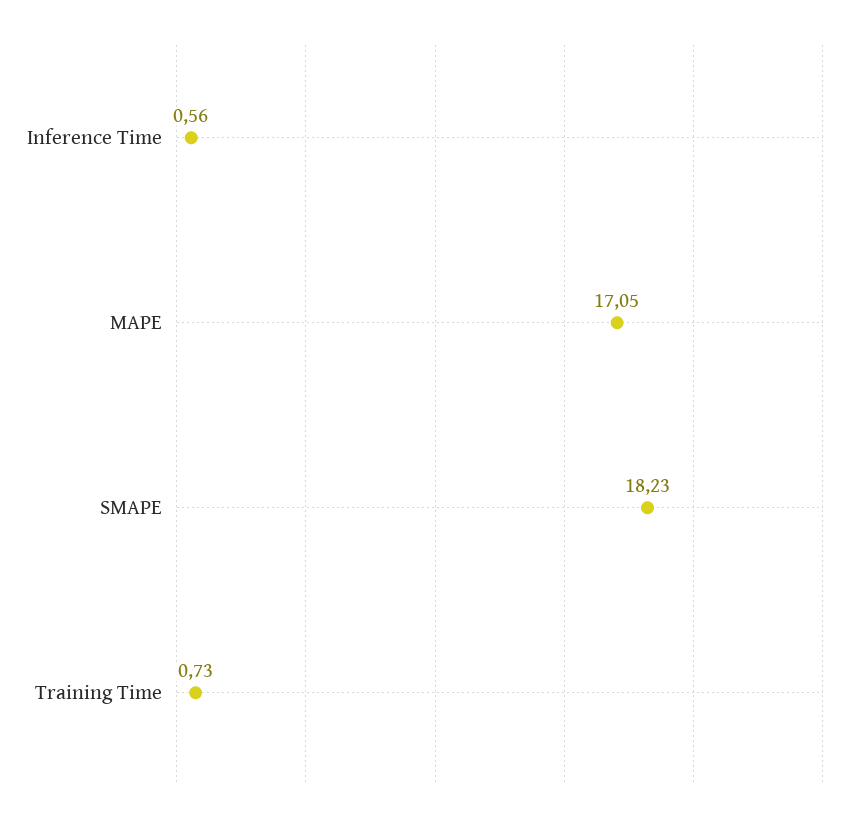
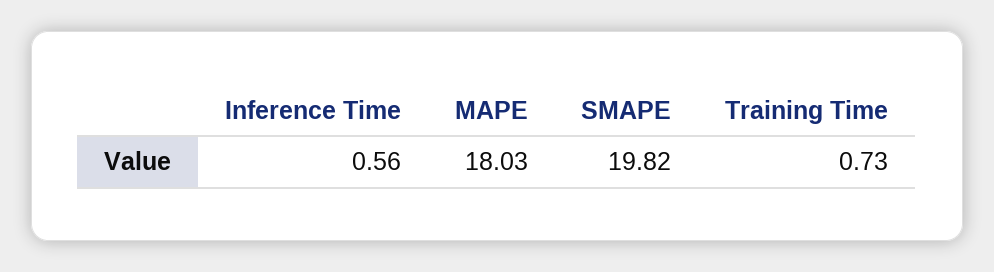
  {
    "Inference Time": 0.56,
-   "MAPE": 17.05,
+   "MAPE": 18.03,
-   "SMAPE": 18.23,
+   "SMAPE": 19.82,
    "Training Time": 0.73
  }

